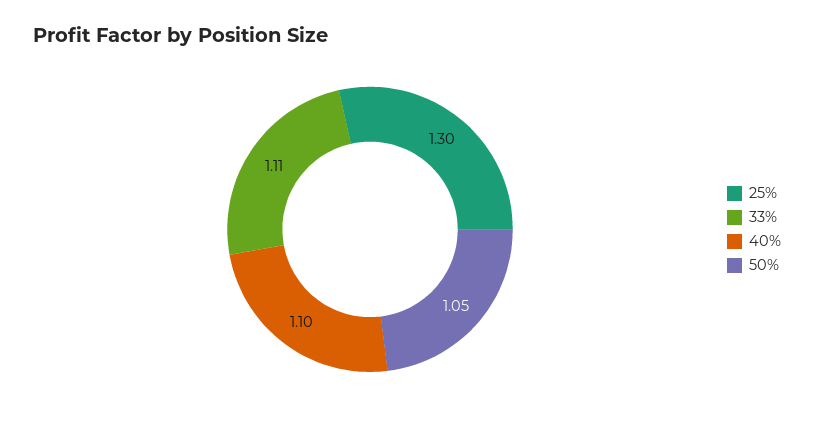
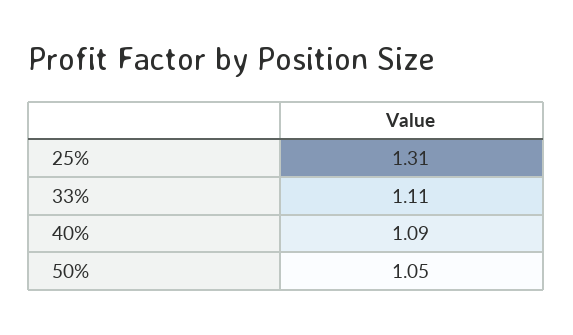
  {
-   "25%": 1.3,
+   "25%": 1.31,
    "33%": 1.11,
-   "40%": 1.1,
+   "40%": 1.09,
    "50%": 1.05
  }

